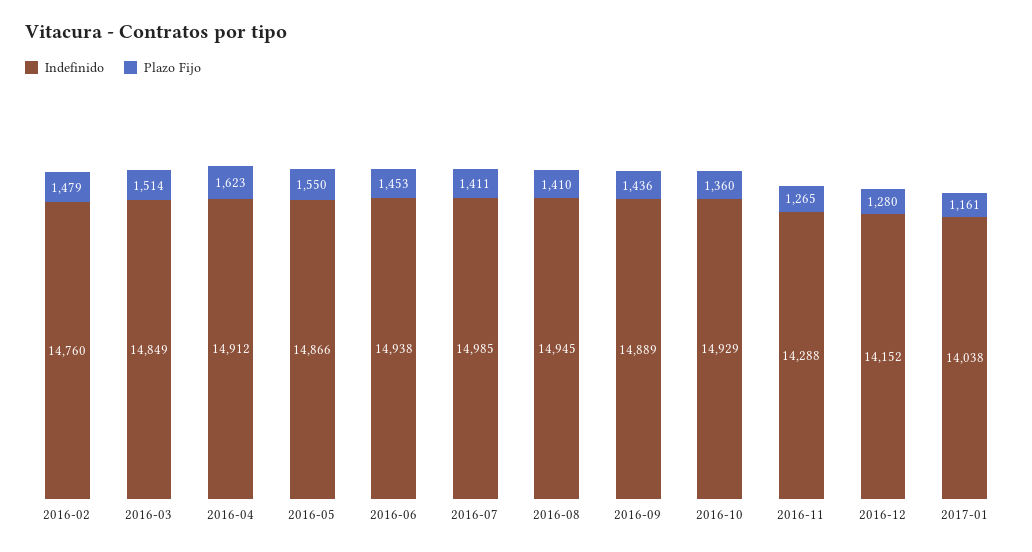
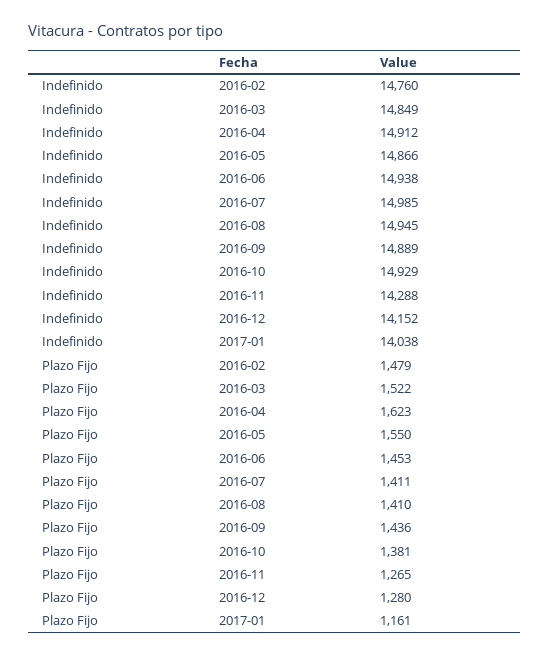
  {
    "Indefinido": {
      "2016-02": 14760,
      "2016-03": 14849,
      "2016-04": 14912,
      "2016-05": 14866,
      "2016-06": 14938,
      "2016-07": 14985,
      "2016-08": 14945,
      "2016-09": 14889,
      "2016-10": 14929,
      "2016-11": 14288,
      "2016-12": 14152,
      "2017-01": 14038
    },
    "Plazo Fijo": {
      "2016-02": 1479,
-     "2016-03": 1514,
+     "2016-03": 1522,
      "2016-04": 1623,
      "2016-05": 1550,
      "2016-06": 1453,
      "2016-07": 1411,
      "2016-08": 1410,
      "2016-09": 1436,
-     "2016-10": 1360,
+     "2016-10": 1381,
      "2016-11": 1265,
      "2016-12": 1280,
      "2017-01": 1161
    }
  }

